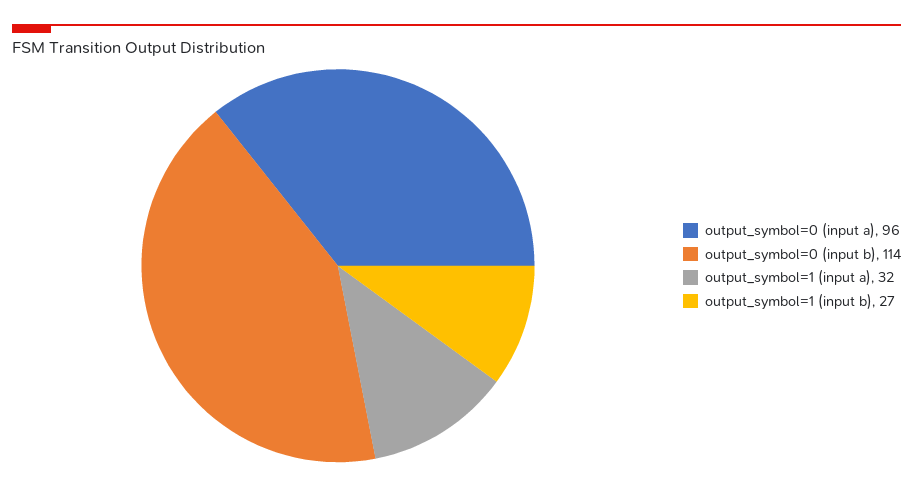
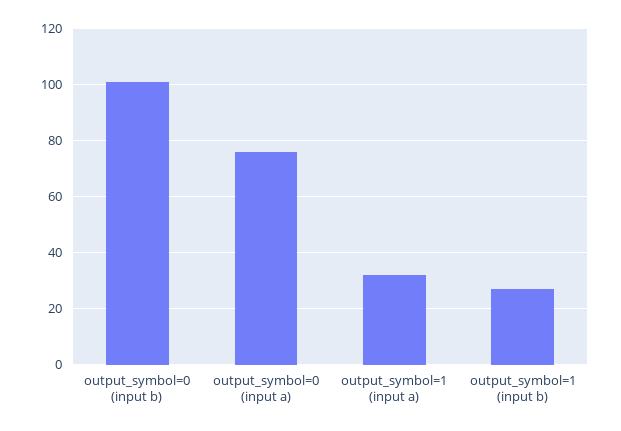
  {
-   "output_symbol=0 (input a)": 96,
+   "output_symbol=0 (input a)": 75,
-   "output_symbol=0 (input b)": 114,
+   "output_symbol=0 (input b)": 100,
    "output_symbol=1 (input a)": 32,
    "output_symbol=1 (input b)": 27
  }

